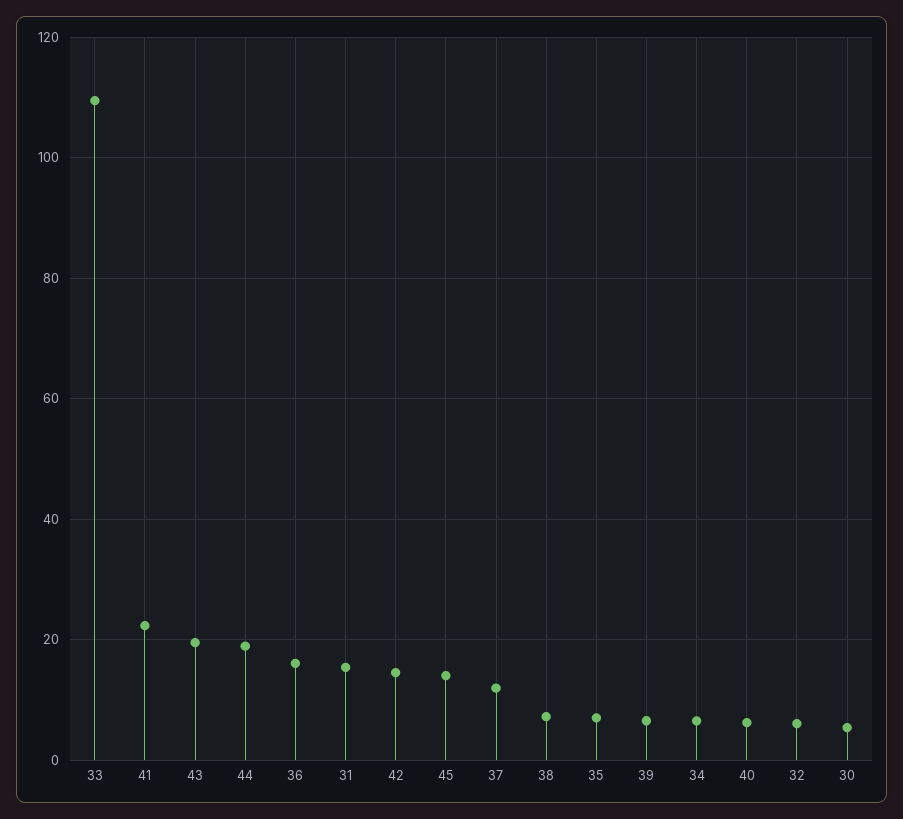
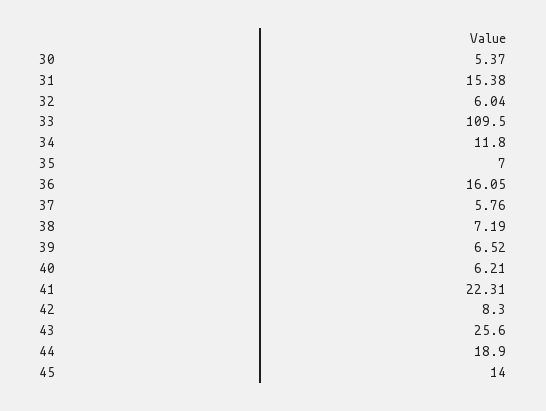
  {
    "33": 109.5,
    "41": 22.31,
-   "43": 20,
+   "43": 25.6,
    "44": 18.9,
    "36": 16.05,
    "31": 15.38,
-   "42": 14,
+   "42": 8.3,
    "45": 14,
-   "37": 12,
+   "37": 5.76,
    "38": 7.19,
    "35": 7,
    "39": 6.52,
-   "34": 6,
+   "34": 11.8,
    "40": 6.21,
    "32": 6.04,
    "30": 5.37
  }

